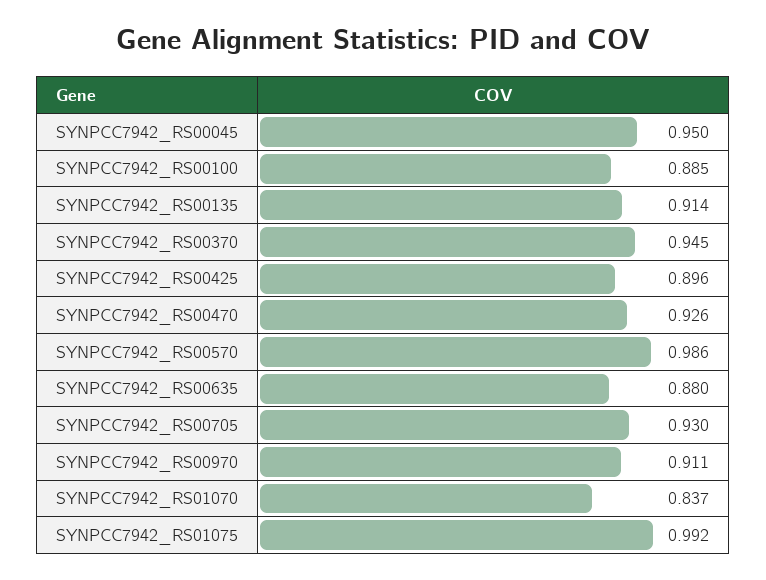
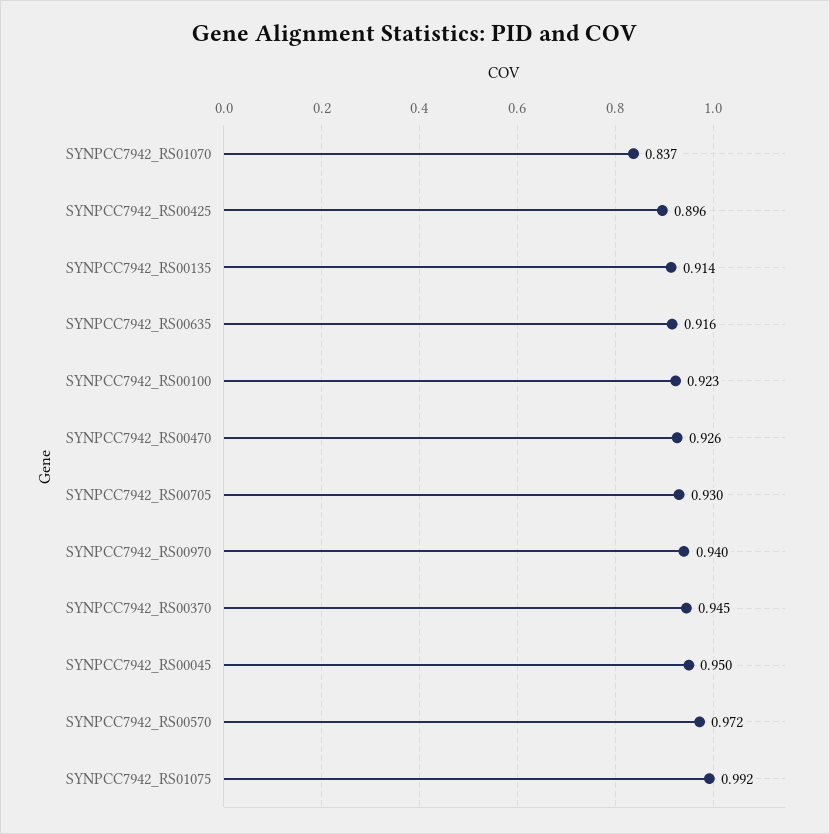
  {
    "SYNPCC7942_RS00045": 0.95,
-   "SYNPCC7942_RS00100": 0.885,
+   "SYNPCC7942_RS00100": 0.923,
    "SYNPCC7942_RS00135": 0.914,
    "SYNPCC7942_RS00370": 0.945,
    "SYNPCC7942_RS00425": 0.896,
    "SYNPCC7942_RS00470": 0.926,
-   "SYNPCC7942_RS00570": 0.986,
+   "SYNPCC7942_RS00570": 0.972,
-   "SYNPCC7942_RS00635": 0.88,
+   "SYNPCC7942_RS00635": 0.916,
    "SYNPCC7942_RS00705": 0.93,
-   "SYNPCC7942_RS00970": 0.911,
+   "SYNPCC7942_RS00970": 0.94,
    "SYNPCC7942_RS01070": 0.837,
    "SYNPCC7942_RS01075": 0.992
  }

